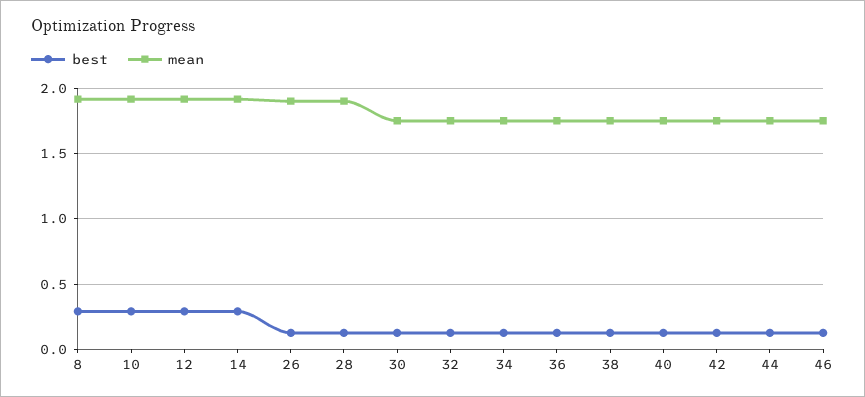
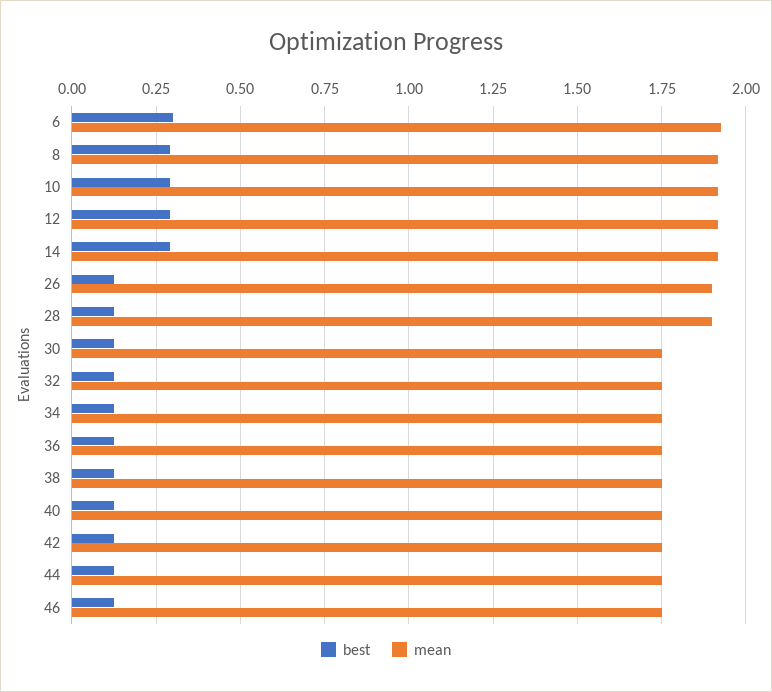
  {
    "best": {
      "8": 0.3,
      "10": 0.3,
      "12": 0.3,
      "14": 0.3,
      "26": 0.125,
      "28": 0.125,
      "30": 0.125,
      "32": 0.125,
      "34": 0.125,
      "36": 0.125,
      "38": 0.125,
      "40": 0.125,
      "42": 0.125,
      "44": 0.125,
-     "46": 0.125
+     "46": 0.125,
+     "6": 0.3
    },
    "mean": {
      "8": 1.925,
      "10": 1.925,
      "12": 1.925,
      "14": 1.925,
      "26": 1.9,
      "28": 1.9,
      "30": 1.75,
      "32": 1.75,
      "34": 1.75,
      "36": 1.75,
      "38": 1.75,
      "40": 1.75,
      "42": 1.75,
      "44": 1.75,
-     "46": 1.75
+     "46": 1.75,
+     "6": 1.925
    }
  }

